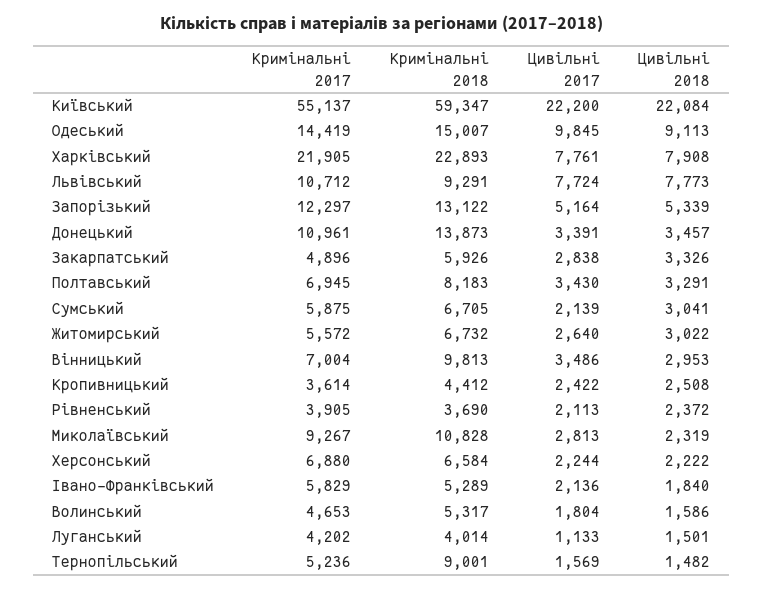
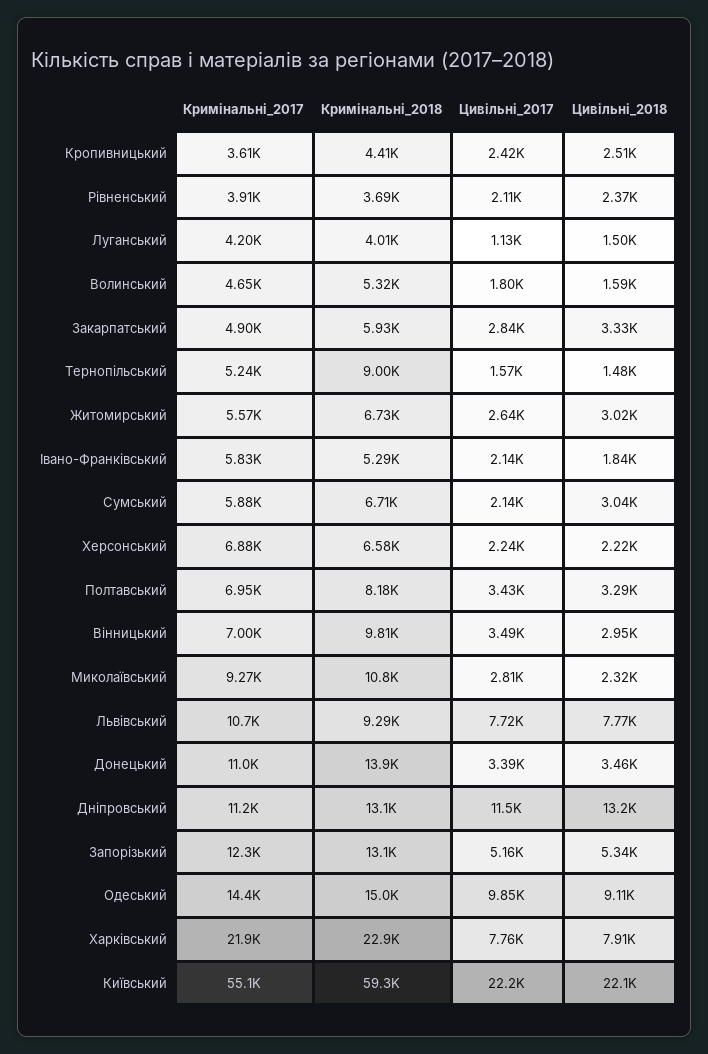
  {
    "Кримінальні 2017": {
      "Київський": 55137,
      "Одеський": 14419,
      "Харківський": 21905,
      "Львівський": 10712,
      "Запорізький": 12297,
      "Донецький": 10961,
      "Закарпатський": 4896,
      "Полтавський": 6945,
      "Сумський": 5875,
      "Житомирський": 5572,
      "Вінницький": 7004,
      "Кропивницький": 3614,
      "Рівненський": 3905,
      "Миколаївський": 9267,
      "Херсонський": 6880,
      "Івано-Франківський": 5829,
      "Волинський": 4653,
      "Луганський": 4202,
-     "Тернопільський": 5236
+     "Тернопільський": 5236,
+     "Дніпровський": 11200
    },
    "Кримінальні 2018": {
      "Київський": 59347,
      "Одеський": 15007,
      "Харківський": 22893,
      "Львівський": 9291,
      "Запорізький": 13122,
      "Донецький": 13873,
      "Закарпатський": 5926,
      "Полтавський": 8183,
      "Сумський": 6705,
      "Житомирський": 6732,
      "Вінницький": 9813,
      "Кропивницький": 4412,
      "Рівненський": 3690,
      "Миколаївський": 10828,
      "Херсонський": 6584,
      "Івано-Франківський": 5289,
      "Волинський": 5317,
      "Луганський": 4014,
-     "Тернопільський": 9001
+     "Тернопільський": 9001,
+     "Дніпровський": 13100
    },
    "Цивільні 2017": {
      "Київський": 22200,
      "Одеський": 9845,
      "Харківський": 7761,
      "Львівський": 7724,
      "Запорізький": 5164,
      "Донецький": 3391,
      "Закарпатський": 2838,
      "Полтавський": 3430,
      "Сумський": 2139,
      "Житомирський": 2640,
      "Вінницький": 3486,
      "Кропивницький": 2422,
      "Рівненський": 2113,
      "Миколаївський": 2813,
      "Херсонський": 2244,
      "Івано-Франківський": 2136,
      "Волинський": 1804,
      "Луганський": 1133,
-     "Тернопільський": 1569
+     "Тернопільський": 1569,
+     "Дніпровський": 11500
    },
    "Цивільні 2018": {
      "Київський": 22084,
      "Одеський": 9113,
      "Харківський": 7908,
      "Львівський": 7773,
      "Запорізький": 5339,
      "Донецький": 3457,
      "Закарпатський": 3326,
      "Полтавський": 3291,
      "Сумський": 3041,
      "Житомирський": 3022,
      "Вінницький": 2953,
      "Кропивницький": 2508,
      "Рівненський": 2372,
      "Миколаївський": 2319,
      "Херсонський": 2222,
      "Івано-Франківський": 1840,
      "Волинський": 1586,
      "Луганський": 1501,
-     "Тернопільський": 1482
+     "Тернопільський": 1482,
+     "Дніпровський": 13200
    }
  }

